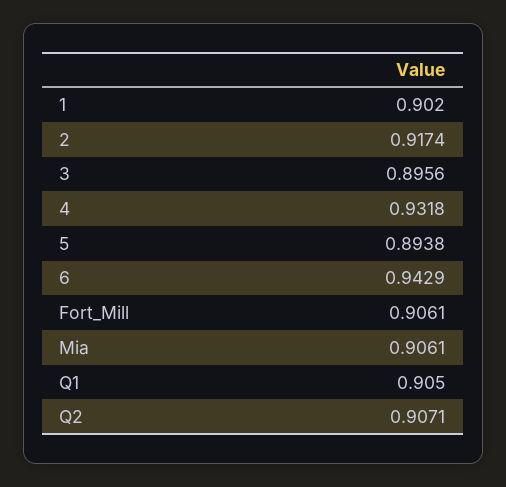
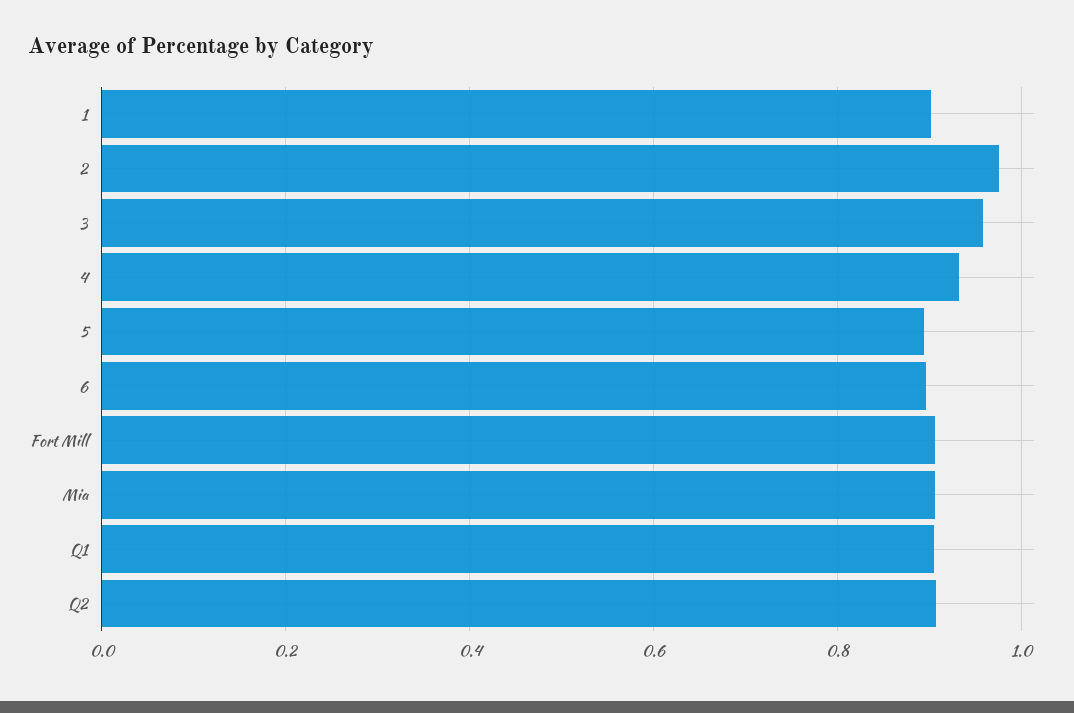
  {
    "1": 0.902,
-   "2": 0.9174,
+   "2": 0.98,
-   "3": 0.8956,
+   "3": 0.96,
    "4": 0.9318,
    "5": 0.8938,
-   "6": 0.9429,
+   "6": 0.9,
    "Fort_Mill": 0.9061,
    "Mia": 0.9061,
    "Q1": 0.905,
    "Q2": 0.9071
  }

